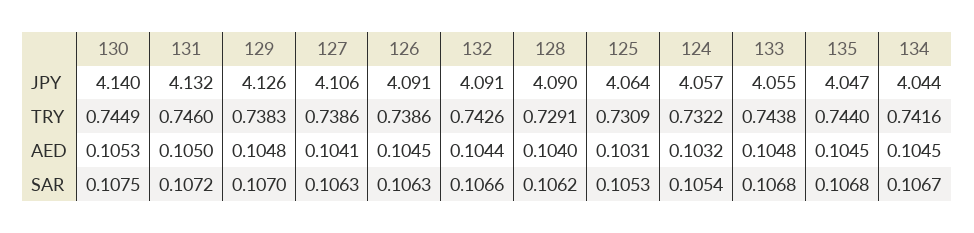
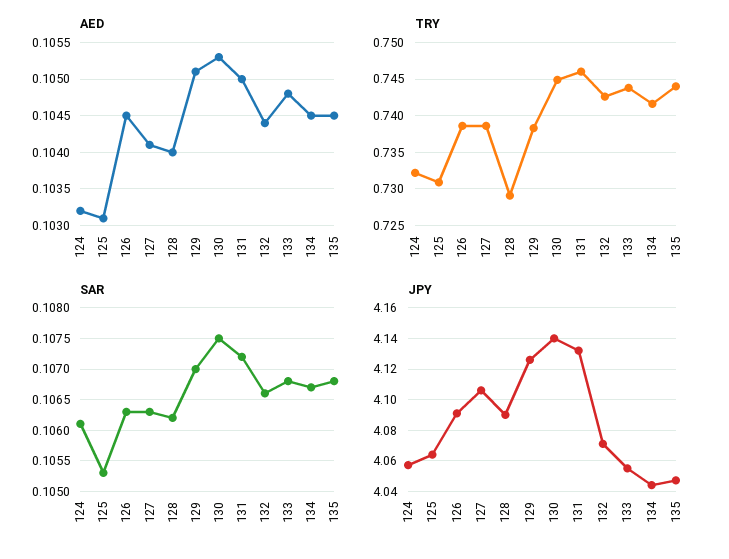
  {
    "JPY": {
      "130": 4.14,
      "131": 4.132,
      "129": 4.126,
      "127": 4.106,
      "126": 4.091,
-     "132": 4.091,
+     "132": 4.07,
      "128": 4.09,
      "125": 4.064,
      "124": 4.057,
      "133": 4.055,
      "135": 4.047,
      "134": 4.044
    },
    "TRY": {
      "130": 0.7449,
      "131": 0.746,
      "129": 0.7383,
      "127": 0.7386,
      "126": 0.7386,
      "132": 0.7426,
      "128": 0.7291,
      "125": 0.7309,
      "124": 0.7322,
      "133": 0.7438,
      "135": 0.744,
      "134": 0.7416
    },
    "AED": {
      "130": 0.1053,
      "131": 0.105,
-     "129": 0.1048,
+     "129": 0.1051,
      "127": 0.1041,
      "126": 0.1045,
      "132": 0.1044,
      "128": 0.104,
      "125": 0.1031,
      "124": 0.1032,
      "133": 0.1048,
      "135": 0.1045,
      "134": 0.1045
    },
    "SAR": {
      "130": 0.1075,
      "131": 0.1072,
      "129": 0.107,
      "127": 0.1063,
      "126": 0.1063,
      "132": 0.1066,
      "128": 0.1062,
      "125": 0.1053,
-     "124": 0.1054,
+     "124": 0.1061,
      "133": 0.1068,
      "135": 0.1068,
      "134": 0.1067
    }
  }

